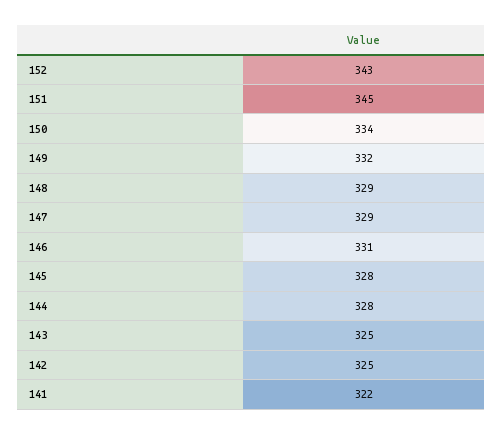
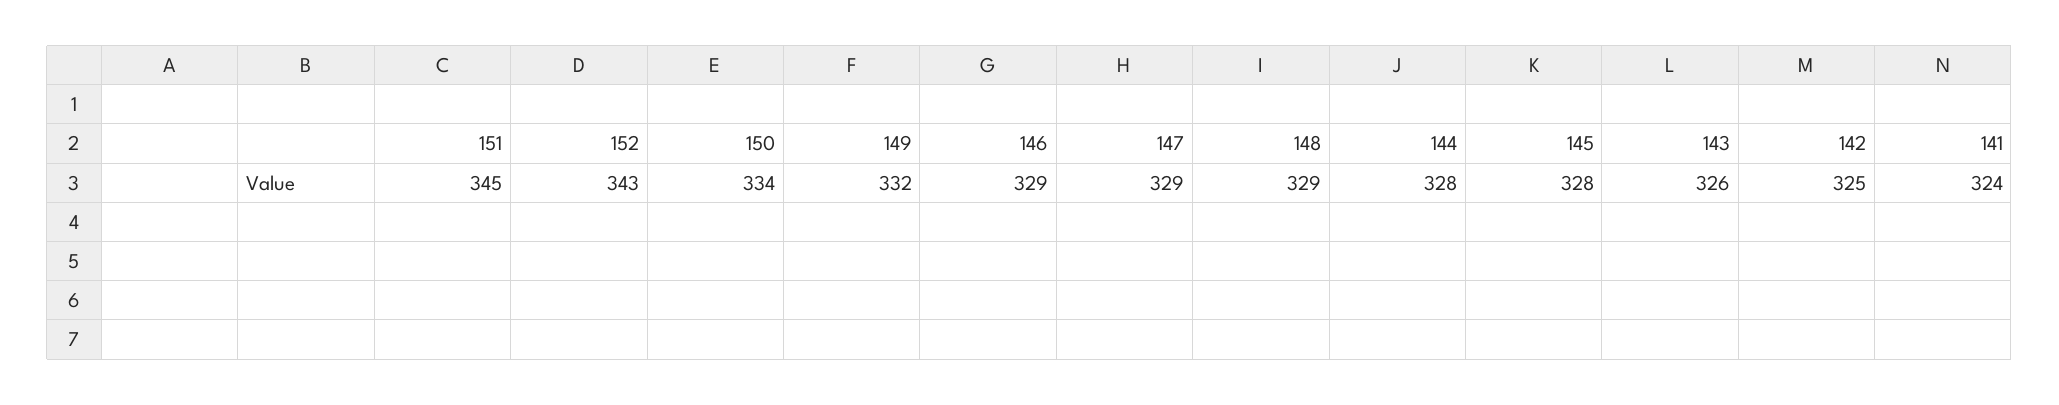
  {
    "152": 343,
    "151": 345,
    "150": 334,
    "149": 332,
    "148": 329,
    "147": 329,
-   "146": 331,
+   "146": 329,
    "145": 328,
    "144": 328,
-   "143": 325,
+   "143": 326,
    "142": 325,
-   "141": 322
+   "141": 324
  }

